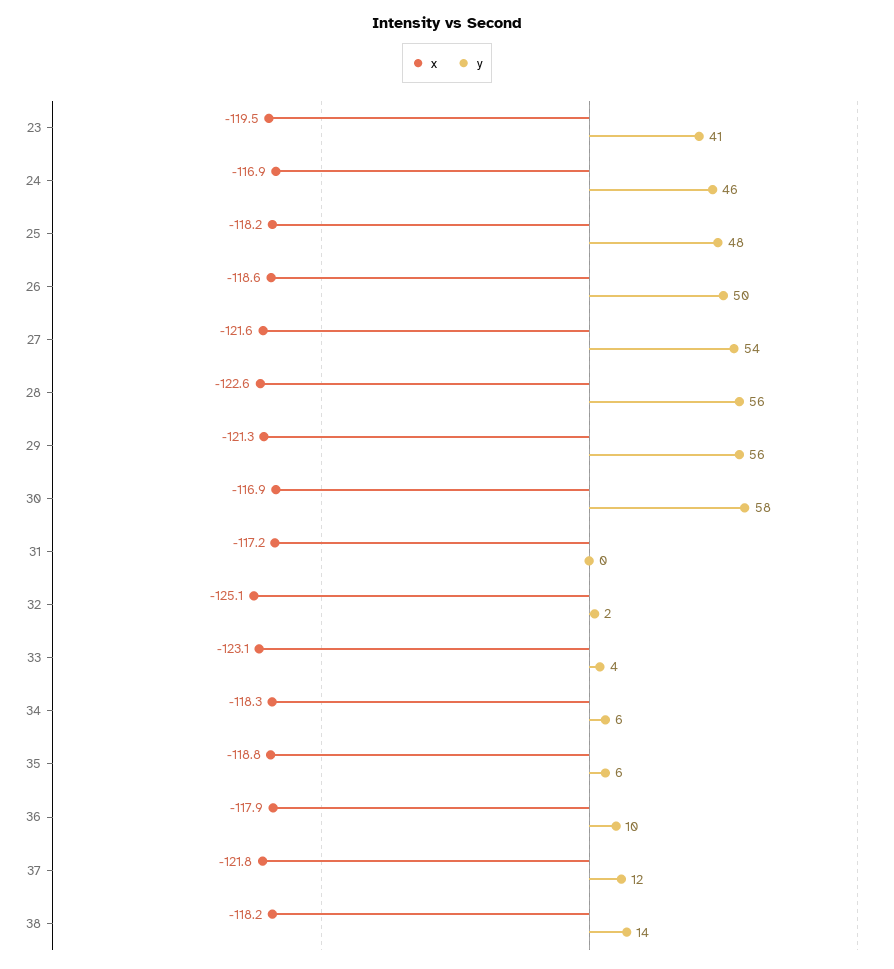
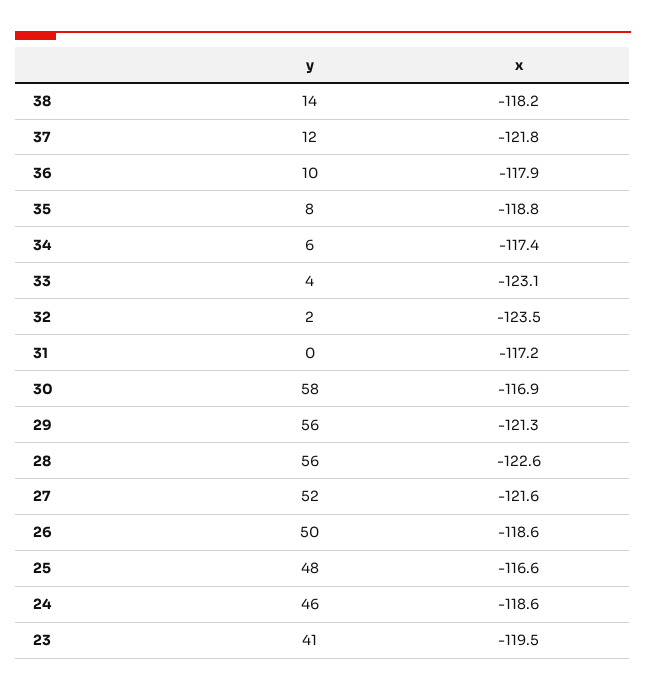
  {
    "x": {
      "23": -119.5,
-     "24": -116.9,
+     "24": -118.6,
-     "25": -118.2,
+     "25": -116.6,
      "26": -118.6,
      "27": -121.6,
      "28": -122.6,
      "29": -121.3,
      "30": -116.9,
      "31": -117.2,
-     "32": -125.1,
+     "32": -123.5,
      "33": -123.1,
-     "34": -118.3,
+     "34": -117.4,
      "35": -118.8,
      "36": -117.9,
      "37": -121.8,
      "38": -118.2
    },
    "y": {
      "23": 41,
      "24": 46,
      "25": 48,
      "26": 50,
-     "27": 54,
+     "27": 52,
      "28": 56,
      "29": 56,
      "30": 58,
      "31": 0,
      "32": 2,
      "33": 4,
      "34": 6,
-     "35": 6,
+     "35": 8,
      "36": 10,
      "37": 12,
      "38": 14
    }
  }

